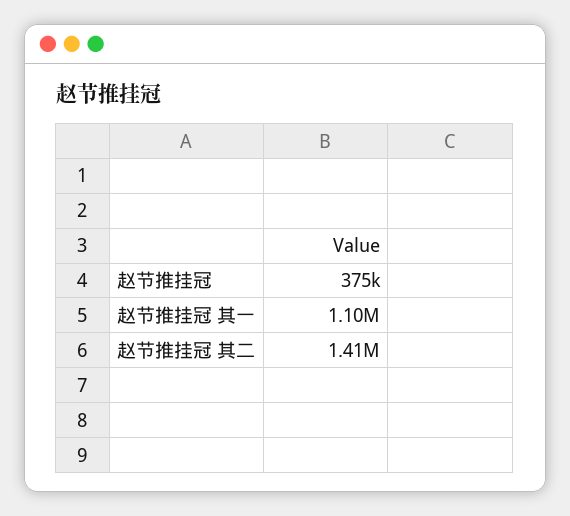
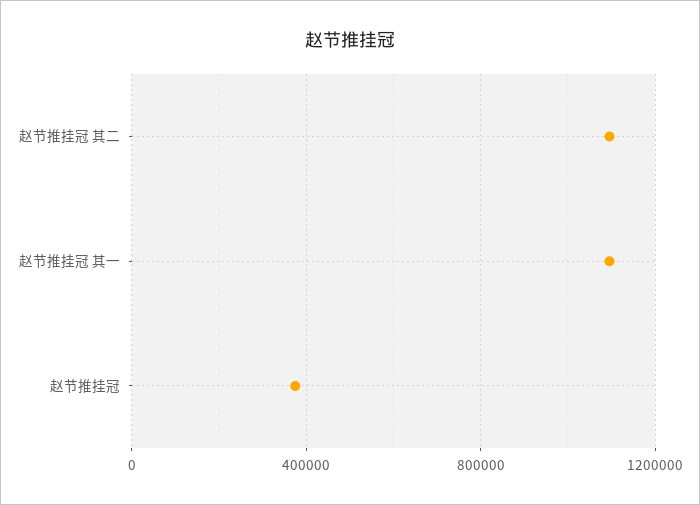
  {
    "赵节推挂冠": 375000,
    "赵节推挂冠 其一": 1100000,
-   "赵节推挂冠 其二": 1410000
+   "赵节推挂冠 其二": 1100000
  }

